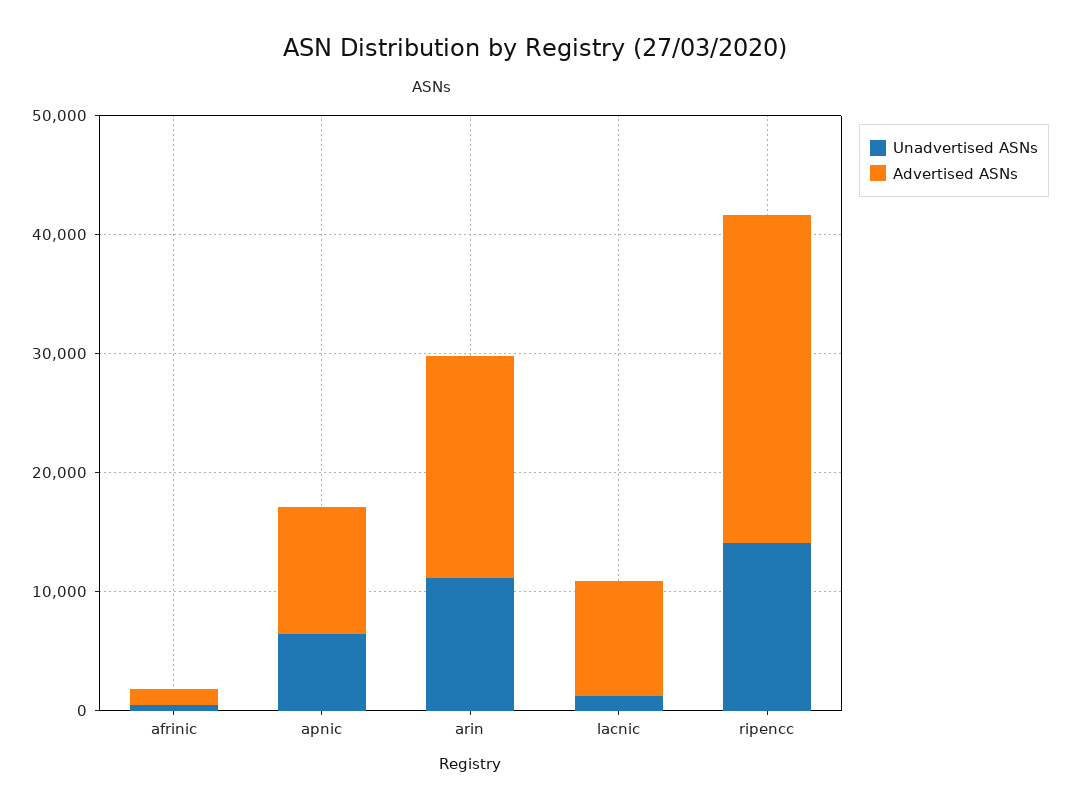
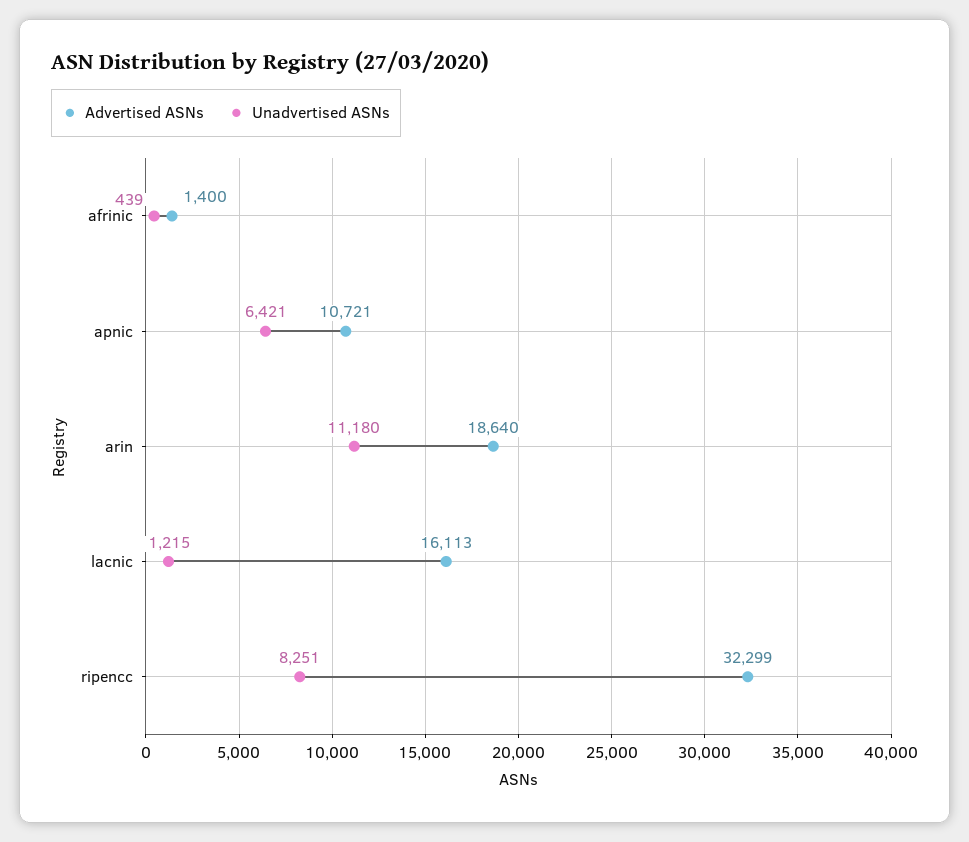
  {
    "Unadvertised ASNs": {
      "afrinic": 439,
      "apnic": 6421,
      "arin": 11180,
      "lacnic": 1215,
-     "ripencc": 14000
+     "ripencc": 8251
    },
    "Advertised ASNs": {
      "afrinic": 1400,
      "apnic": 10721,
      "arin": 18640,
-     "lacnic": 10000,
+     "lacnic": 16113,
-     "ripencc": 28000
+     "ripencc": 32299
    }
  }

